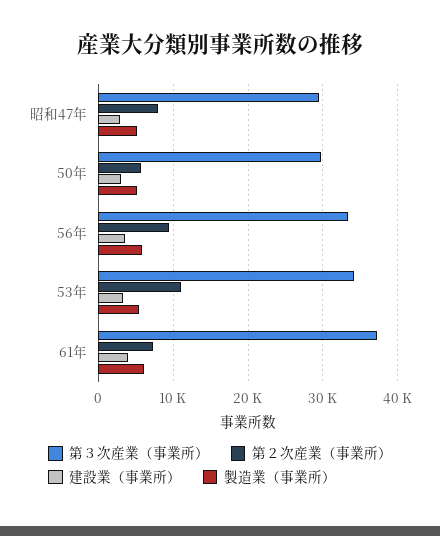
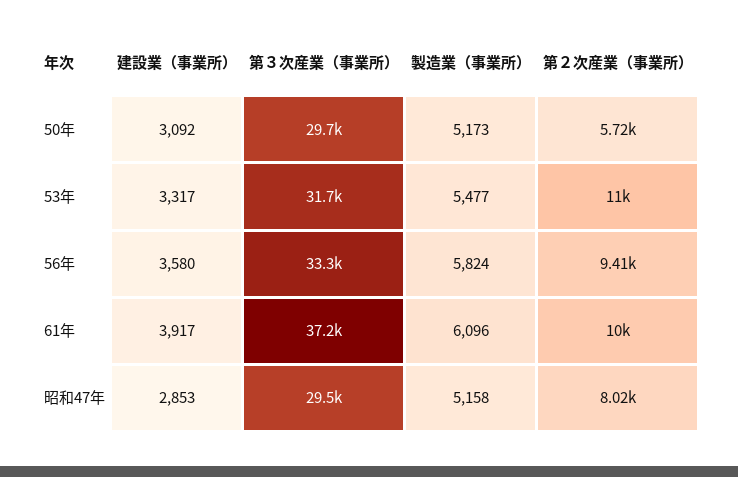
  {
    "第３次産業（事業所）": {
      "昭和47年": 29500,
      "50年": 29700,
      "56年": 33300,
-     "53年": 34000,
+     "53年": 31700,
      "61年": 37200
    },
    "第２次産業（事業所）": {
      "昭和47年": 8020,
      "50年": 5720,
      "56年": 9410,
      "53年": 11000,
-     "61年": 7000
+     "61年": 10000
    },
    "建設業（事業所）": {
      "昭和47年": 2853,
      "50年": 3092,
      "56年": 3580,
      "53年": 3317,
      "61年": 3917
    },
    "製造業（事業所）": {
      "昭和47年": 5158,
      "50年": 5173,
      "56年": 5824,
      "53年": 5477,
      "61年": 6096
    }
  }

